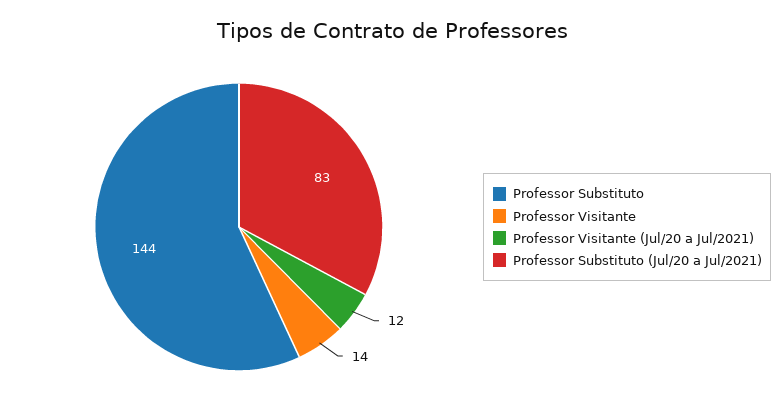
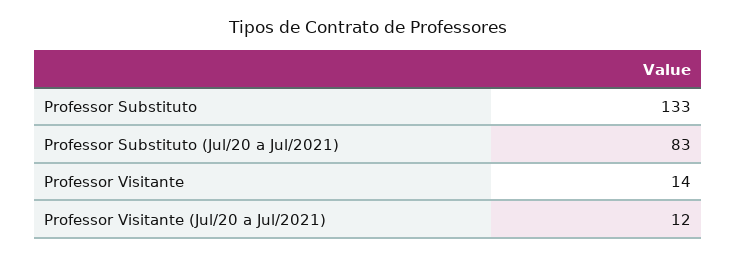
  {
-   "Professor Substituto": 144,
+   "Professor Substituto": 133,
    "Professor Visitante": 14,
    "Professor Visitante (Jul/20 a Jul/2021)": 12,
    "Professor Substituto (Jul/20 a Jul/2021)": 83
  }

